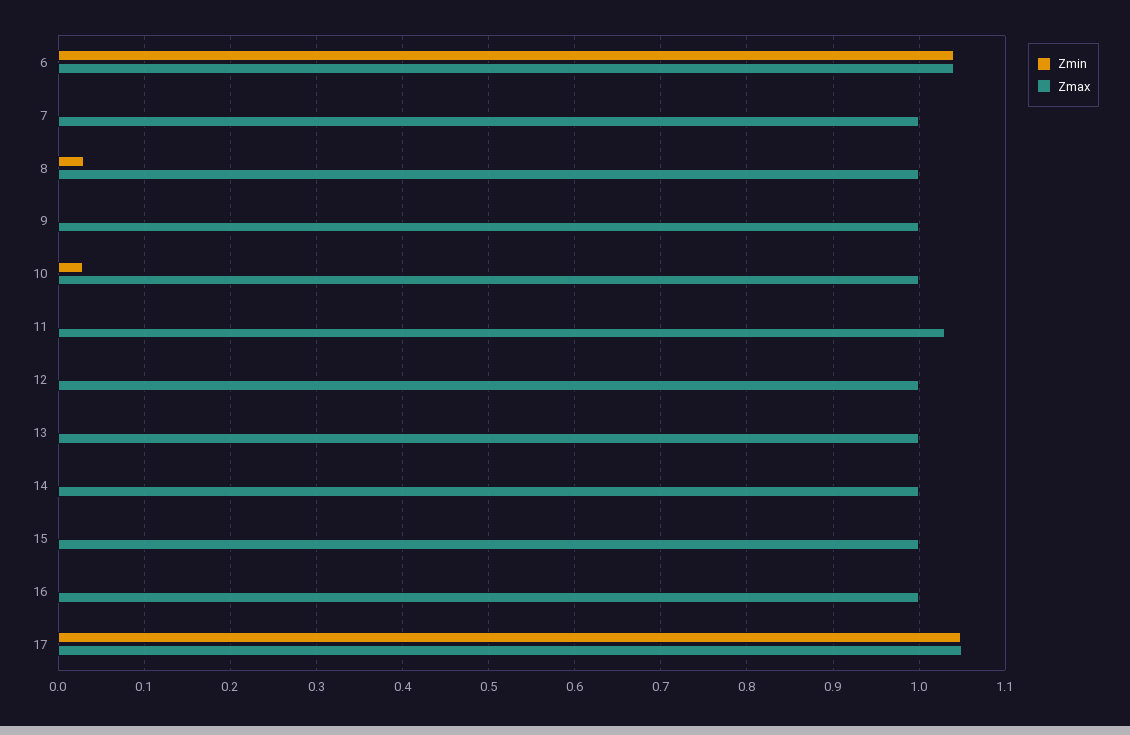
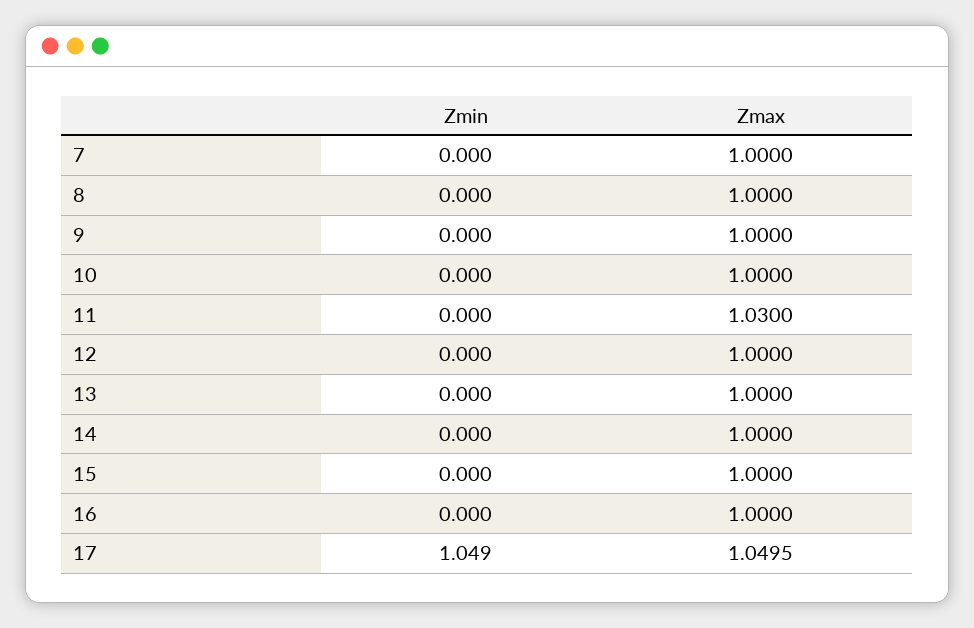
  {
    "Zmin": {
-     "6": 1.04,
      "7": 0,
-     "8": 0.03,
+     "8": 0,
      "9": 0,
-     "10": 0.03,
+     "10": 0,
      "11": 0,
      "12": 0,
      "13": 0,
      "14": 0,
      "15": 0,
      "16": 0,
      "17": 1.049
    },
    "Zmax": {
-     "6": 1.04,
      "7": 1,
      "8": 1,
      "9": 1,
      "10": 1,
      "11": 1.03,
      "12": 1,
      "13": 1,
      "14": 1,
      "15": 1,
      "16": 1,
      "17": 1.0495
    }
  }

